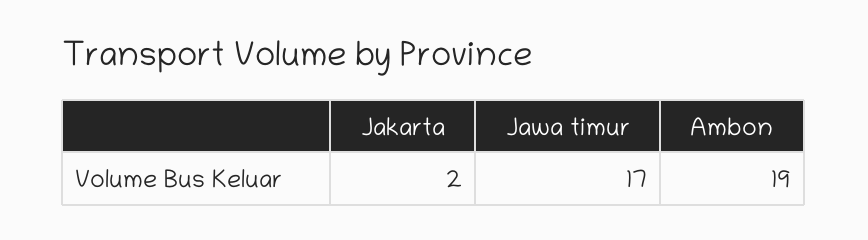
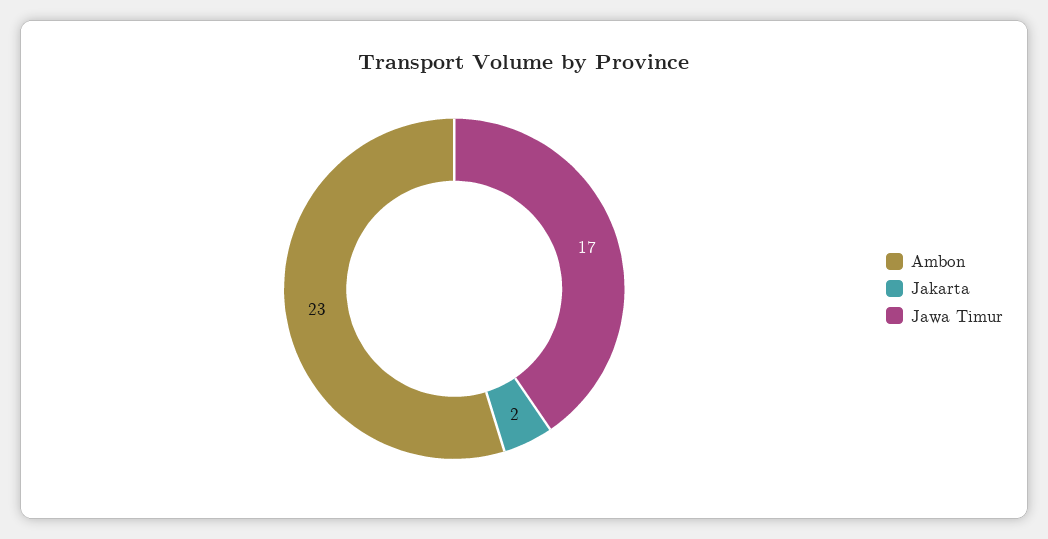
  {
    "Jakarta": 2,
    "Jawa timur": 17,
-   "Ambon": 19
+   "Ambon": 23
  }

